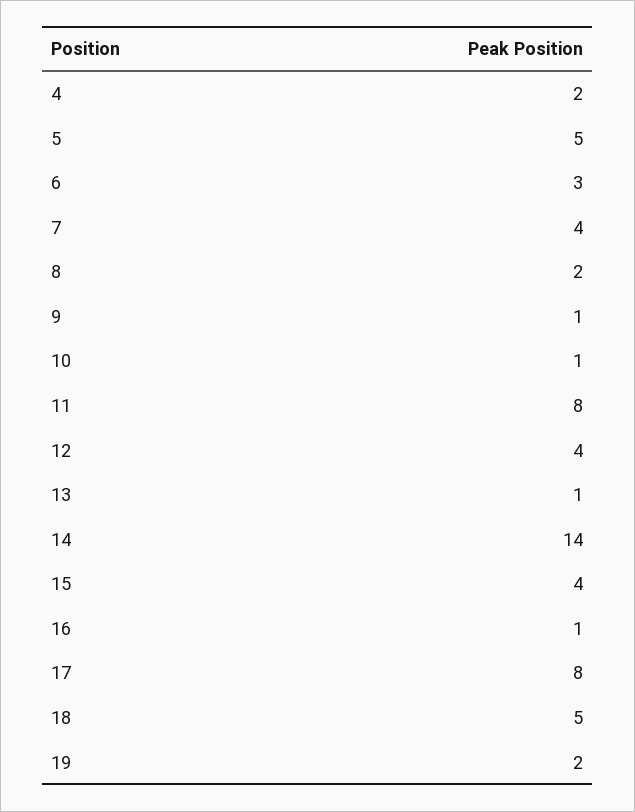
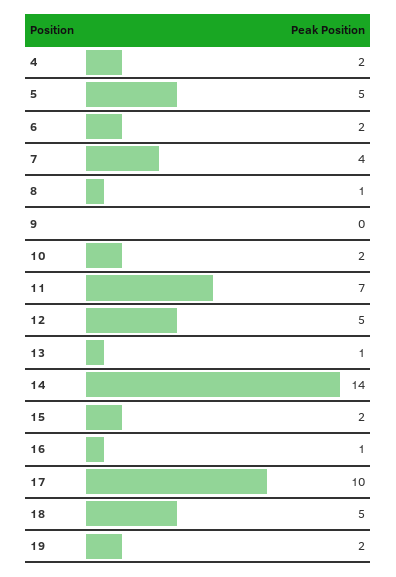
  {
    "4": 2,
    "5": 5,
-   "6": 3,
+   "6": 2,
    "7": 4,
-   "8": 2,
+   "8": 1,
-   "9": 1,
+   "9": 0,
-   "10": 1,
+   "10": 2,
-   "11": 8,
+   "11": 7,
-   "12": 4,
+   "12": 5,
    "13": 1,
    "14": 14,
-   "15": 4,
+   "15": 2,
    "16": 1,
-   "17": 8,
+   "17": 10,
    "18": 5,
    "19": 2
  }

